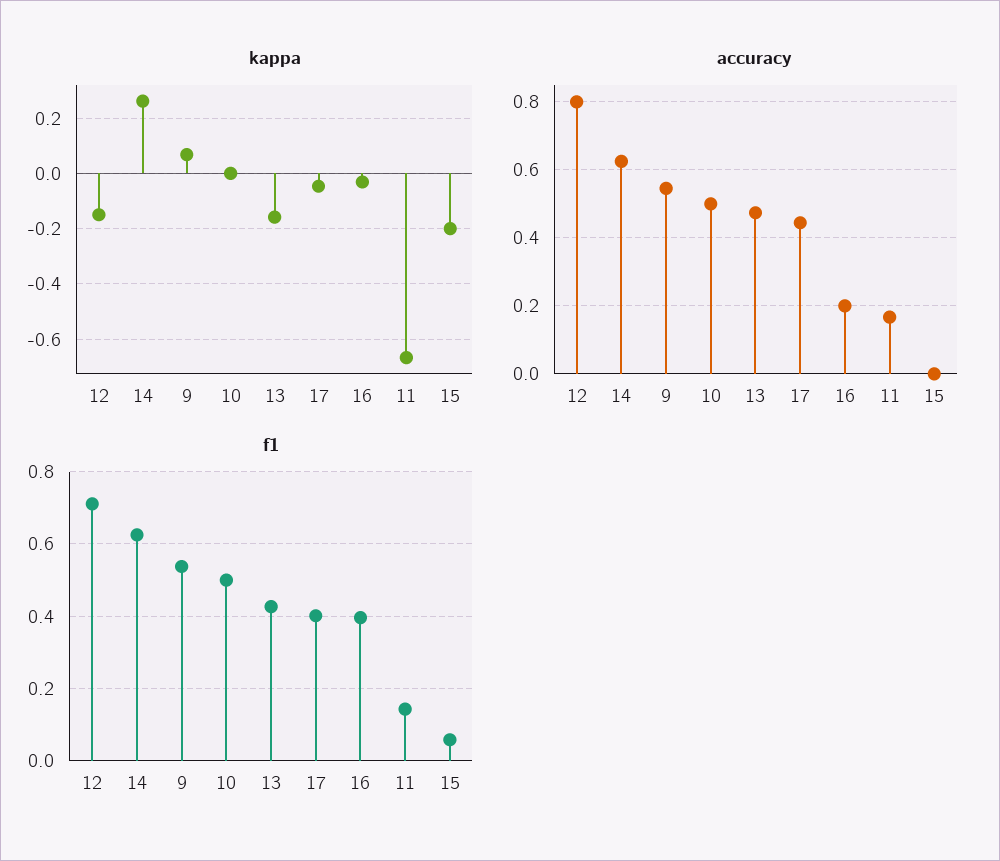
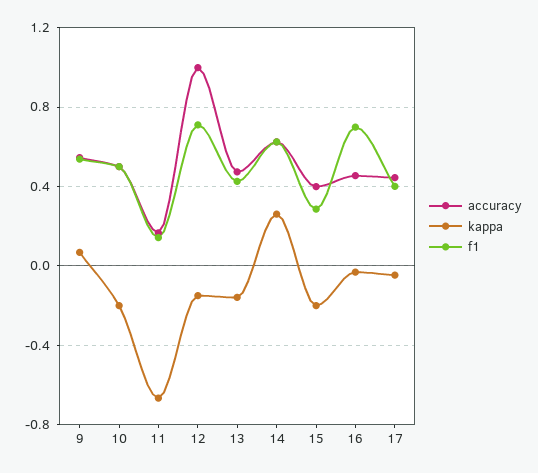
  {
    "kappa": {
      "12": -0.15,
      "14": 0.25,
      "9": 0.075,
-     "10": 0,
+     "10": -0.2,
      "13": -0.15,
      "17": -0.05,
      "16": -0.025,
      "11": -0.675,
      "15": -0.2
    },
    "accuracy": {
-     "12": 0.8,
+     "12": 1,
      "14": 0.62,
      "9": 0.54,
      "10": 0.5,
      "13": 0.48,
      "17": 0.44,
-     "16": 0.2,
+     "16": 0.45,
      "11": 0.16,
-     "15": 0
+     "15": 0.4
    },
    "f1": {
      "12": 0.72,
      "14": 0.62,
      "9": 0.54,
      "10": 0.5,
      "13": 0.42,
      "17": 0.4,
-     "16": 0.4,
+     "16": 0.7,
      "11": 0.14,
-     "15": 0.06
+     "15": 0.3
    }
  }

